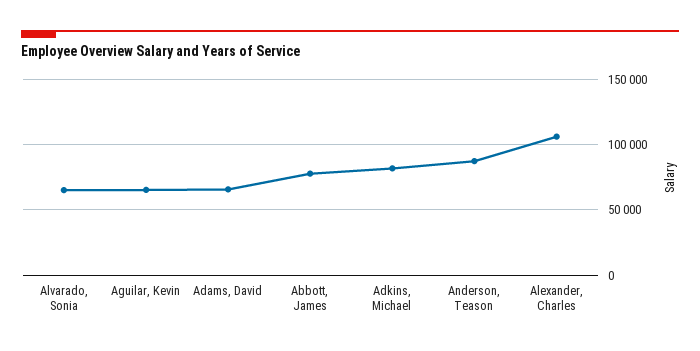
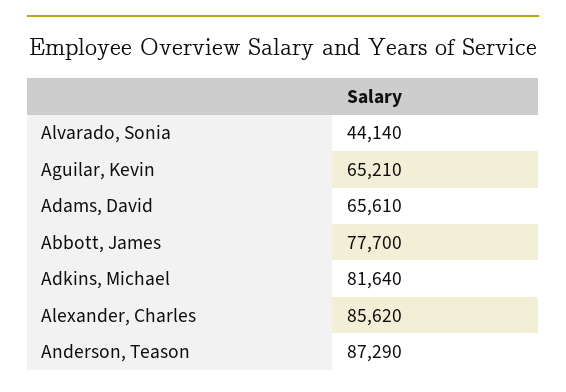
  {
-   "Alvarado, Sonia": 65000,
+   "Alvarado, Sonia": 44140,
    "Aguilar, Kevin": 65210,
    "Adams, David": 65610,
    "Abbott, James": 77700,
    "Adkins, Michael": 81640,
    "Anderson, Teason": 87290,
-   "Alexander, Charles": 105000
+   "Alexander, Charles": 85620
  }

